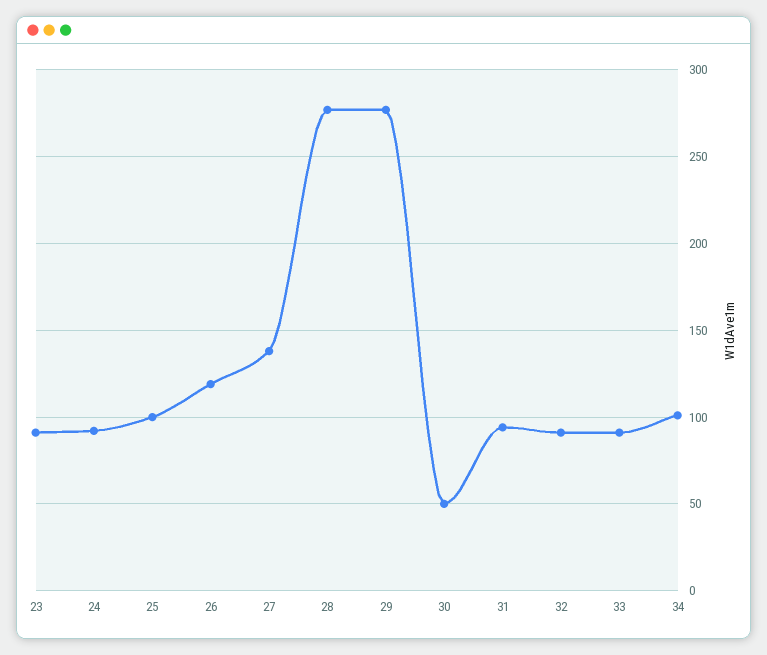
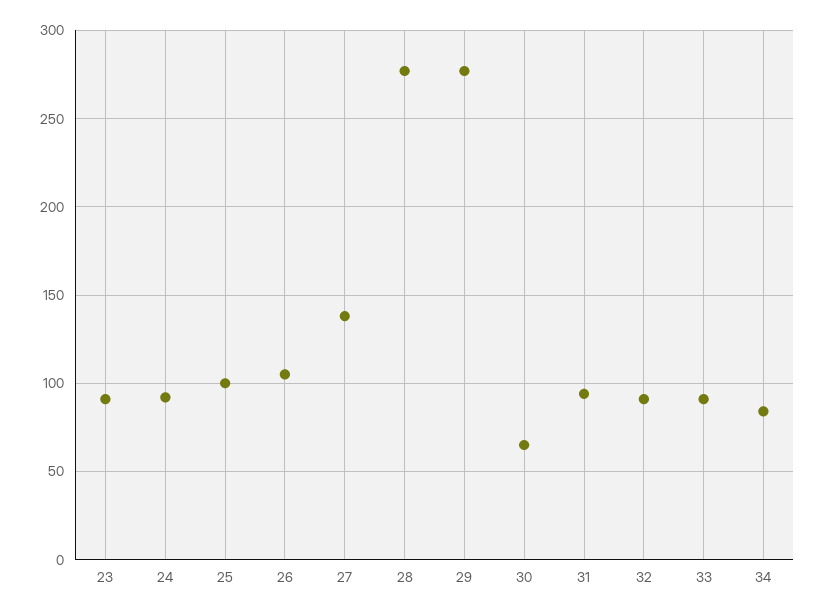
  {
    "23": 90,
    "24": 90,
    "25": 100,
-   "26": 120,
+   "26": 105,
    "27": 140,
    "28": 275,
    "29": 275,
-   "30": 50,
+   "30": 65,
    "31": 95,
    "32": 90,
    "33": 90,
-   "34": 100
+   "34": 85
  }

